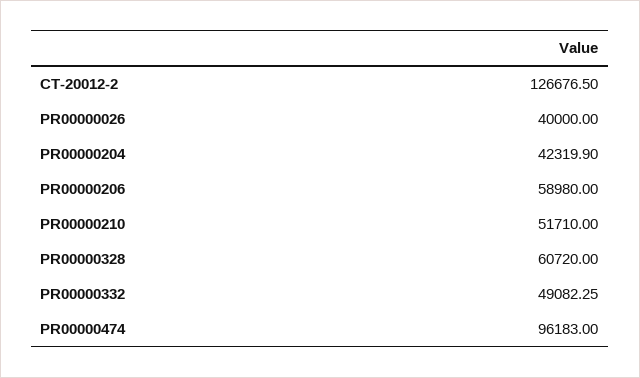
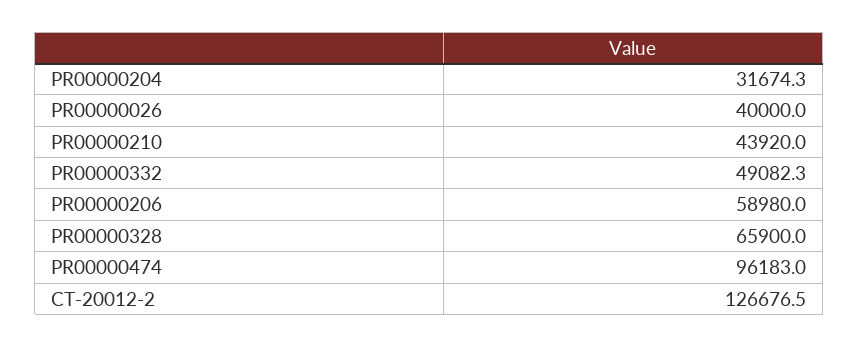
  {
    "CT-20012-2": 126676.5,
    "PR00000026": 40000,
-   "PR00000204": 42319.9,
+   "PR00000204": 31674.3,
    "PR00000206": 58980,
-   "PR00000210": 51710,
+   "PR00000210": 43920,
-   "PR00000328": 60720,
+   "PR00000328": 65900,
    "PR00000332": 49082.25,
    "PR00000474": 96183
  }

